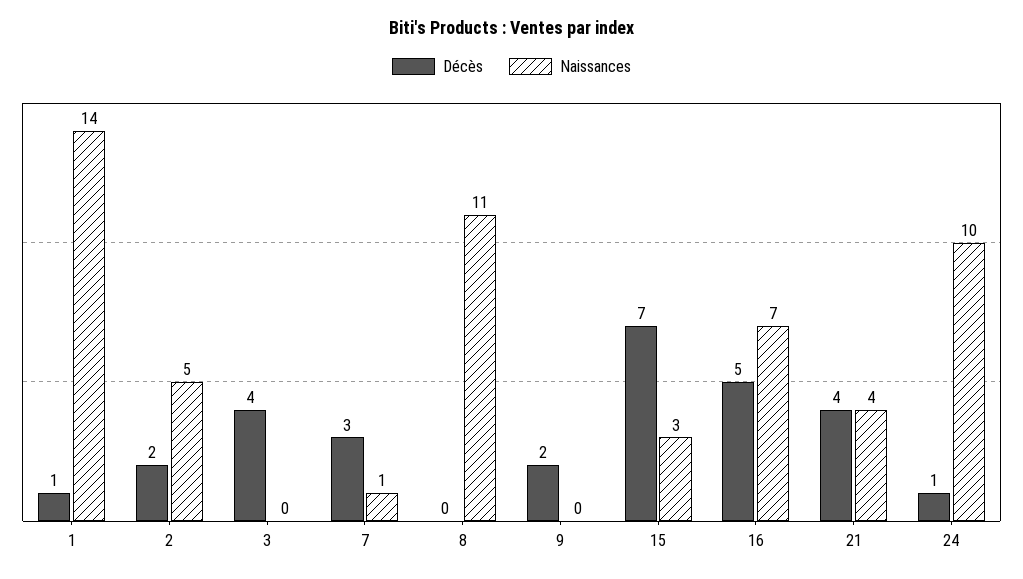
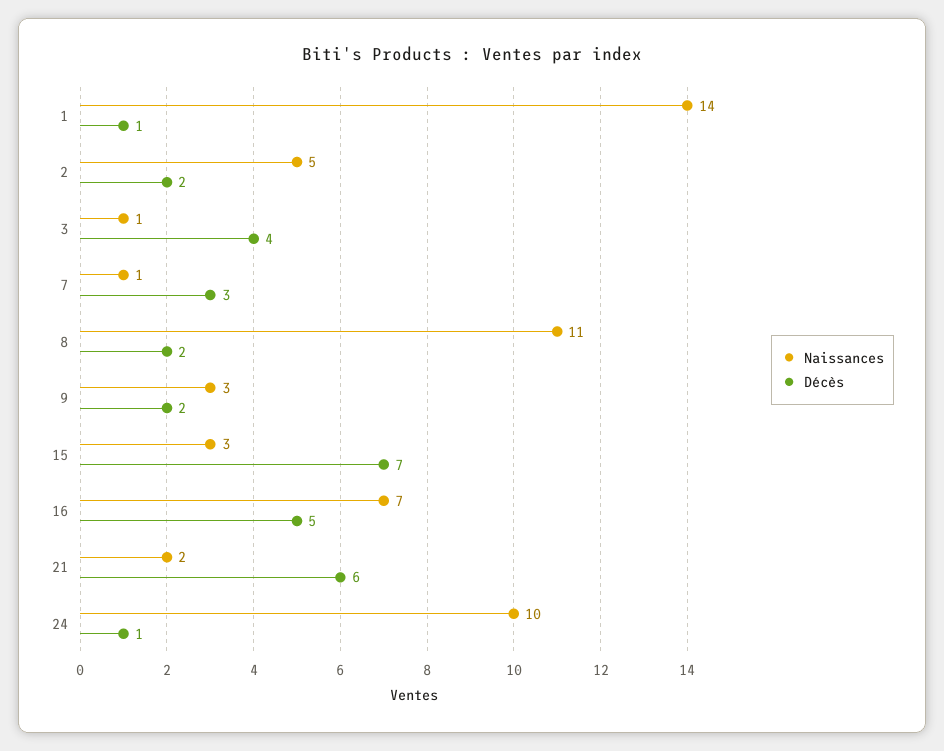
  {
    "Décès": {
      "1": 1,
      "2": 2,
      "3": 4,
      "7": 3,
-     "8": 0,
+     "8": 2,
      "9": 2,
      "15": 7,
      "16": 5,
-     "21": 4,
+     "21": 6,
      "24": 1
    },
    "Naissances": {
      "1": 14,
      "2": 5,
-     "3": 0,
+     "3": 1,
      "7": 1,
      "8": 11,
-     "9": 0,
+     "9": 3,
      "15": 3,
      "16": 7,
-     "21": 4,
+     "21": 2,
      "24": 10
    }
  }

